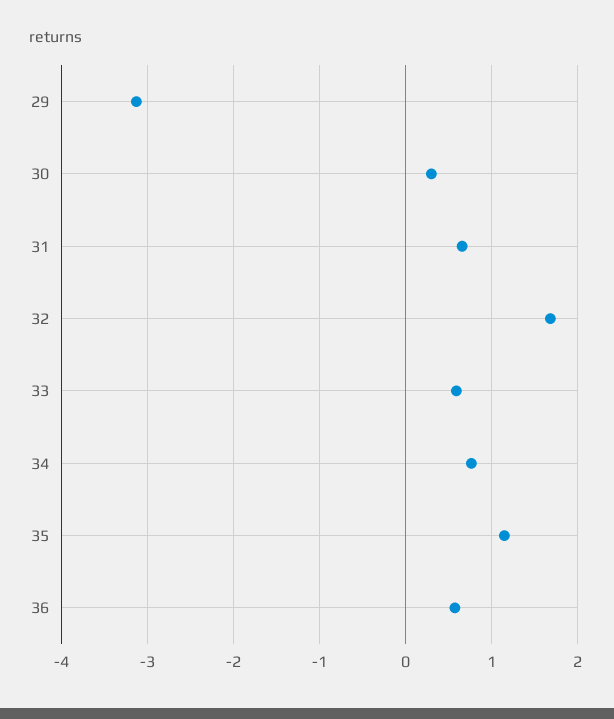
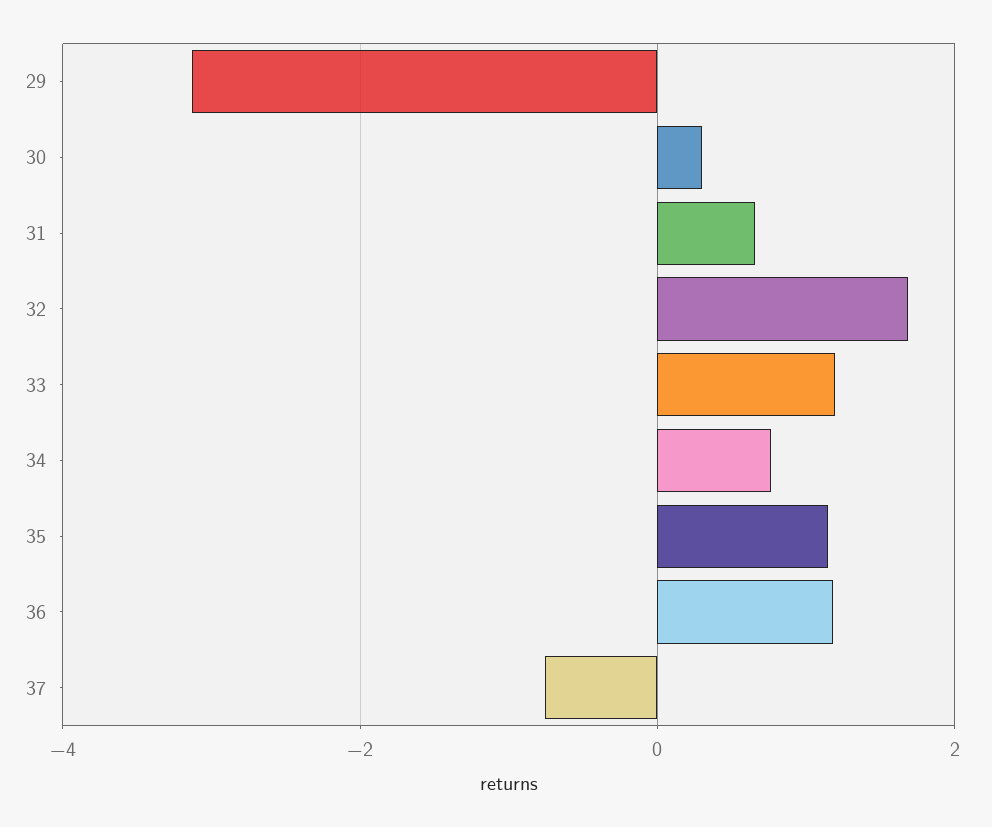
  {
    "29": -3.1,
    "30": 0.3,
    "31": 0.7,
    "32": 1.7,
-   "33": 0.6,
+   "33": 1.2,
    "34": 0.8,
    "35": 1.1,
-   "36": 0.6
+   "36": 1.2,
+   "37": -0.8
  }

